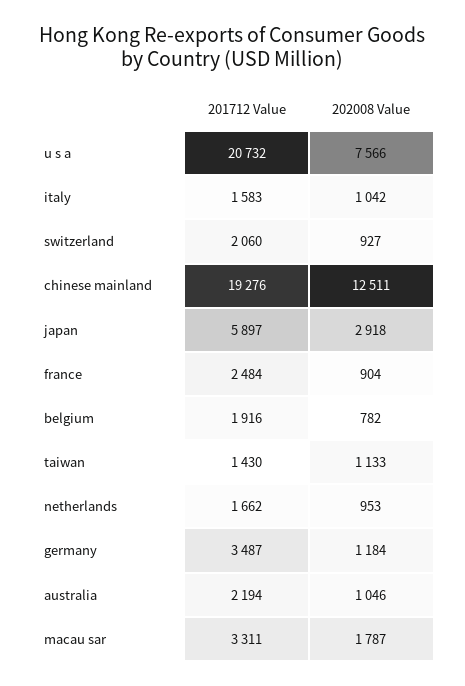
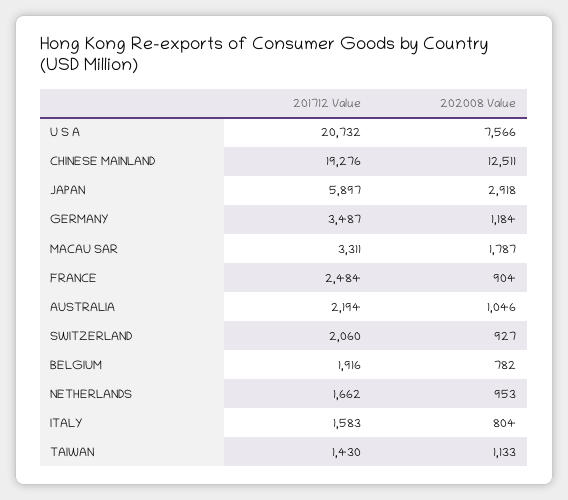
  {
    "201712 Value": {
      "u s a": 20732,
      "italy": 1583,
      "switzerland": 2060,
      "chinese mainland": 19276,
      "japan": 5897,
      "france": 2484,
      "belgium": 1916,
      "taiwan": 1430,
      "netherlands": 1662,
      "germany": 3487,
      "australia": 2194,
      "macau sar": 3311
    },
    "202008 Value": {
      "u s a": 7566,
-     "italy": 1042,
+     "italy": 804,
      "switzerland": 927,
      "chinese mainland": 12511,
      "japan": 2918,
      "france": 904,
      "belgium": 782,
      "taiwan": 1133,
      "netherlands": 953,
      "germany": 1184,
      "australia": 1046,
      "macau sar": 1787
    }
  }

